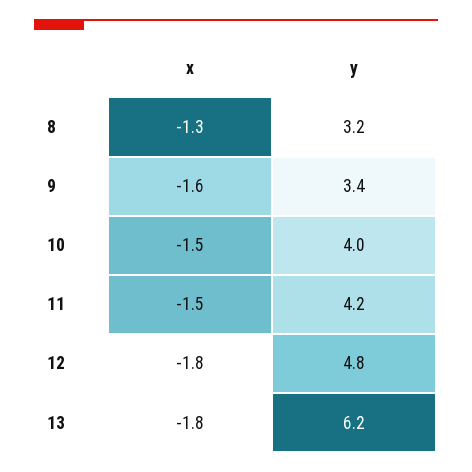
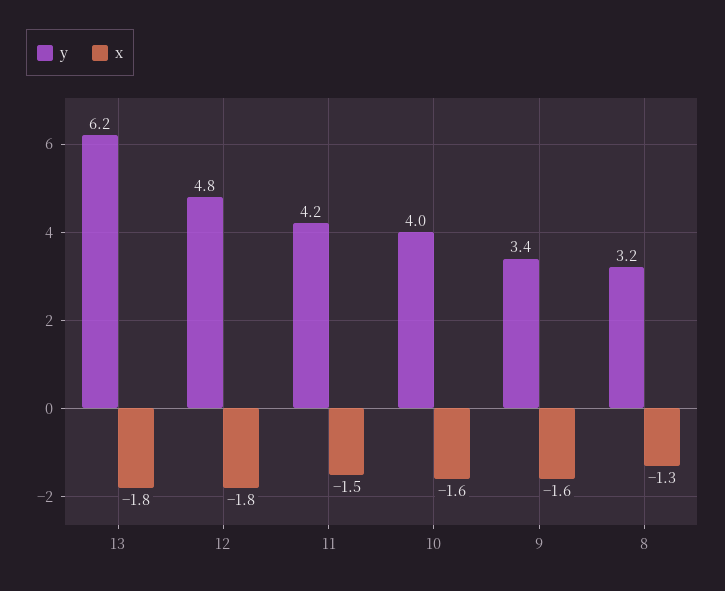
  {
    "x": {
      "8": -1.3,
      "9": -1.6,
-     "10": -1.5,
+     "10": -1.6,
      "11": -1.5,
      "12": -1.8,
      "13": -1.8
    },
    "y": {
      "8": 3.2,
      "9": 3.4,
      "10": 4,
      "11": 4.2,
      "12": 4.8,
      "13": 6.2
    }
  }

